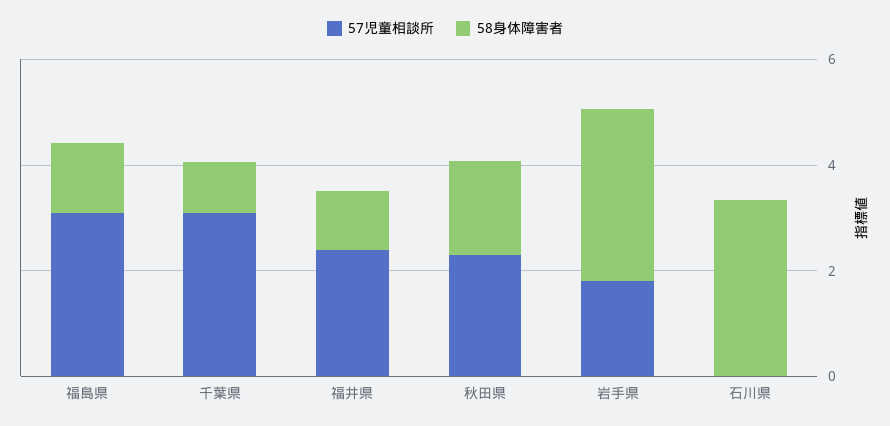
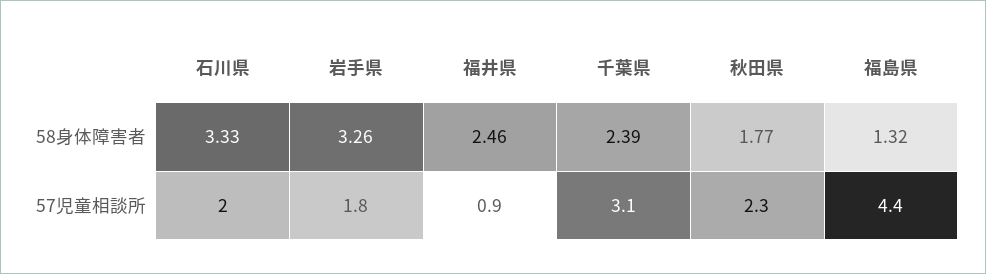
  {
    "57児童相談所": {
-     "福島県": 3,
+     "福島県": 4.4,
      "千葉県": 3.1,
-     "福井県": 2.5,
+     "福井県": 0.9,
      "秋田県": 2.3,
      "岩手県": 1.8,
-     "石川県": 0
+     "石川県": 2
    },
    "58身体障害者": {
      "福島県": 1.32,
-     "千葉県": 1,
+     "千葉県": 2.39,
-     "福井県": 1,
+     "福井県": 2.46,
      "秋田県": 1.77,
      "岩手県": 3.26,
      "石川県": 3.33
    }
  }

